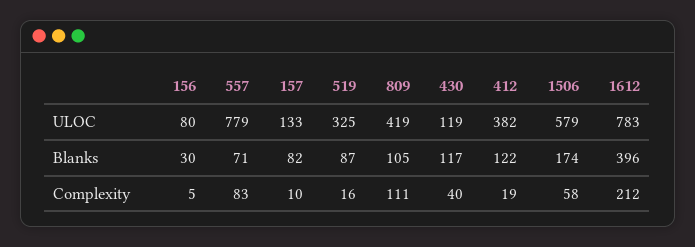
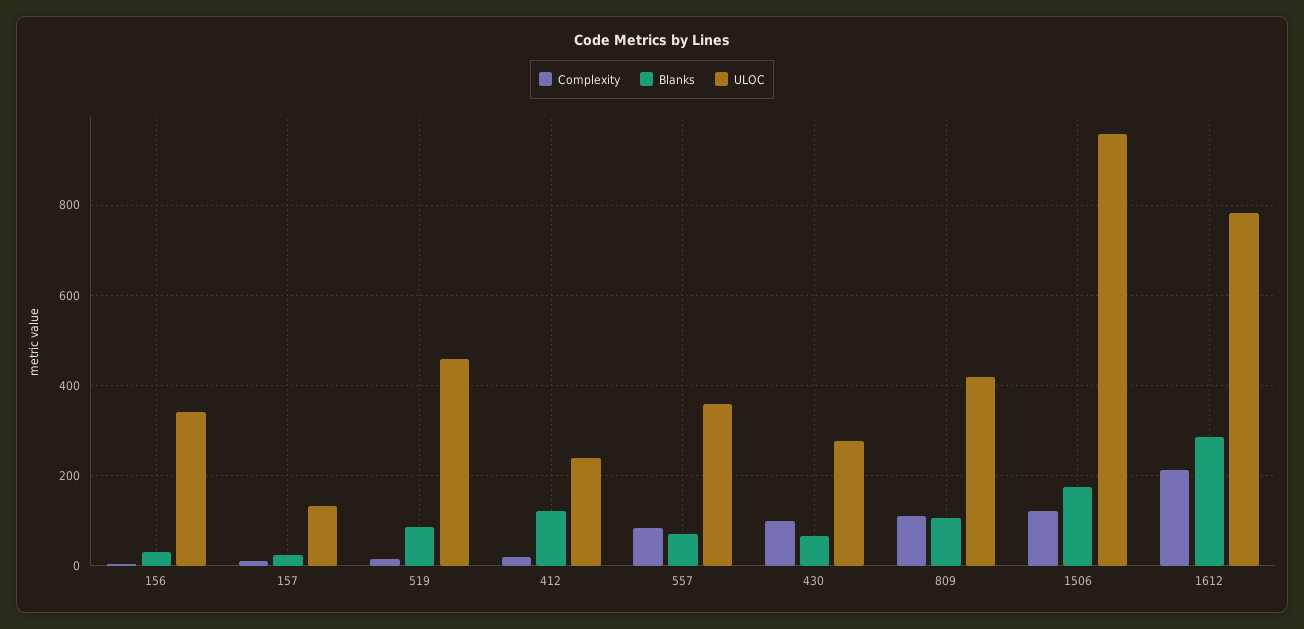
  {
    "ULOC": {
-     "156": 80,
+     "156": 340,
-     "557": 779,
+     "557": 360,
      "157": 133,
-     "519": 325,
+     "519": 460,
      "809": 419,
-     "430": 119,
+     "430": 280,
-     "412": 382,
+     "412": 240,
-     "1506": 579,
+     "1506": 960,
      "1612": 783
    },
    "Blanks": {
      "156": 30,
      "557": 71,
-     "157": 82,
+     "157": 20,
      "519": 87,
      "809": 105,
-     "430": 117,
+     "430": 60,
      "412": 122,
      "1506": 174,
-     "1612": 396
+     "1612": 280
    },
    "Complexity": {
      "156": 5,
      "557": 83,
      "157": 10,
      "519": 16,
      "809": 111,
-     "430": 40,
+     "430": 100,
      "412": 19,
-     "1506": 58,
+     "1506": 120,
      "1612": 212
    }
  }

